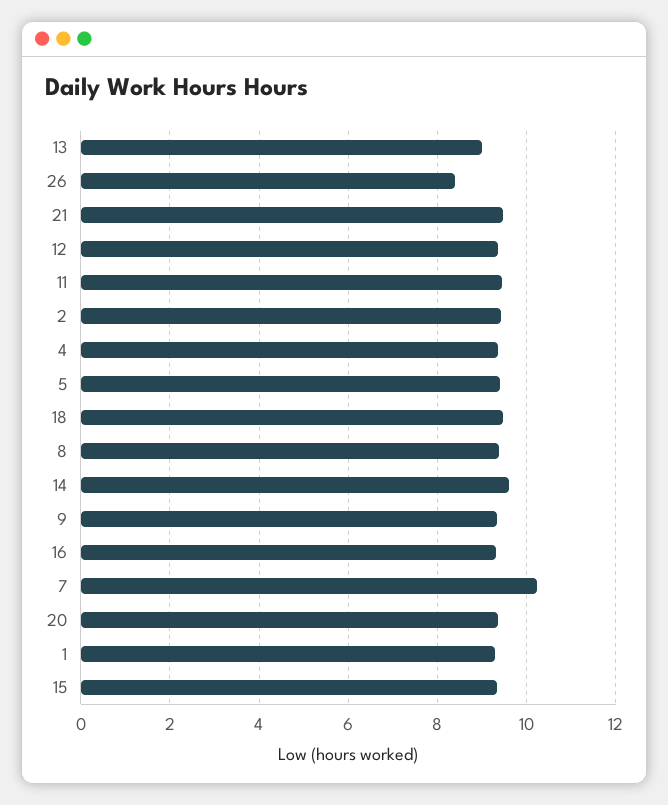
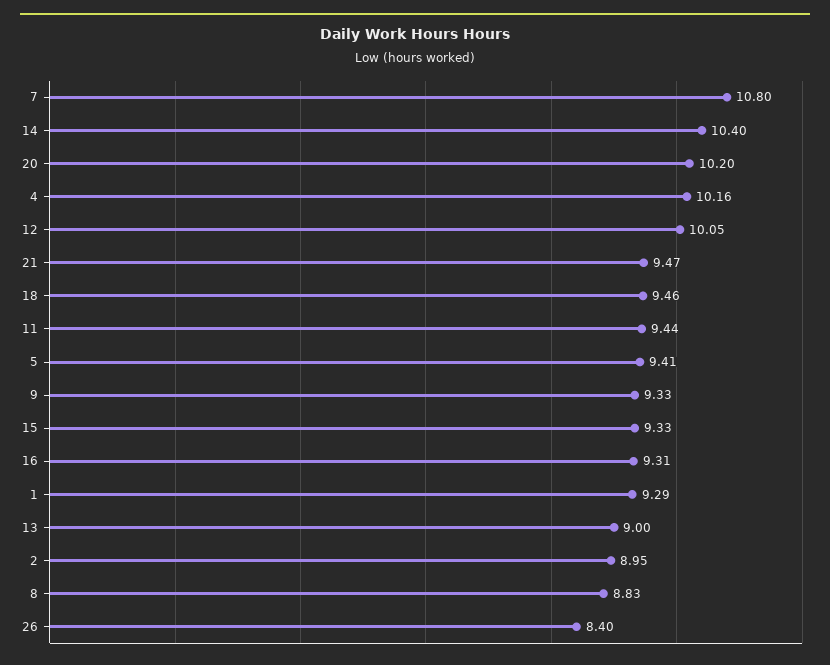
  {
    "13": 9,
    "26": 8.4,
    "21": 9.47,
-   "12": 9.4,
+   "12": 10.05,
    "11": 9.44,
-   "2": 9.4,
+   "2": 8.95,
-   "4": 9.4,
+   "4": 10.16,
    "5": 9.41,
    "18": 9.46,
-   "8": 9.4,
+   "8": 8.83,
-   "14": 9.6,
+   "14": 10.4,
    "9": 9.33,
    "16": 9.31,
-   "7": 10.2,
+   "7": 10.8,
-   "20": 9.4,
+   "20": 10.2,
    "1": 9.29,
    "15": 9.33
  }

